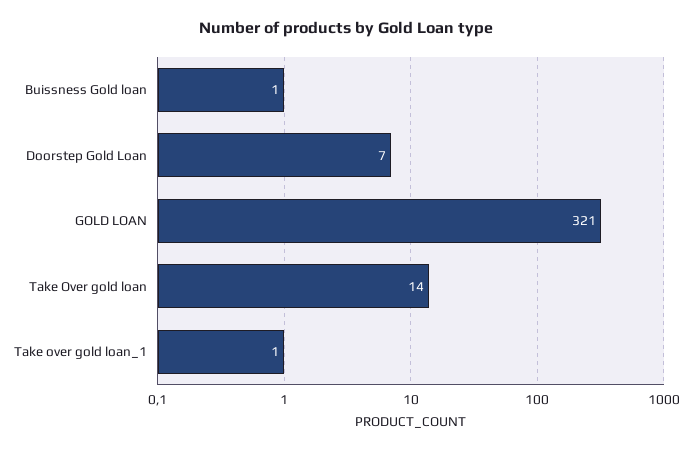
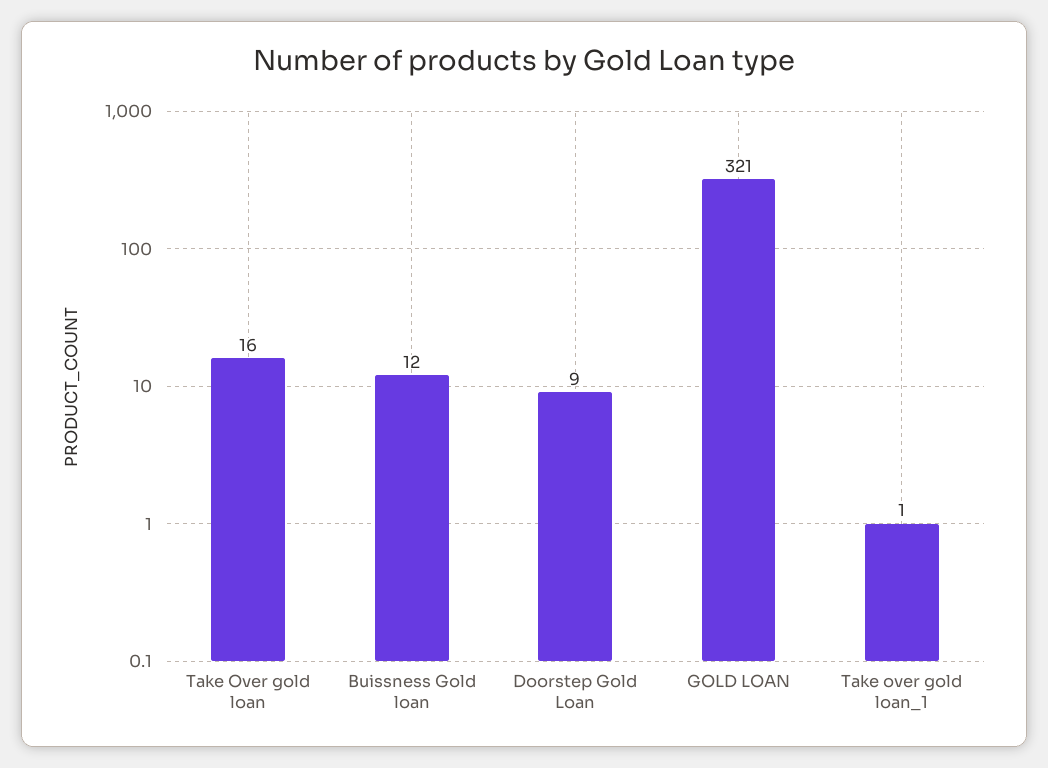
  {
-   "Buissness Gold loan": 1,
+   "Buissness Gold loan": 12,
-   "Doorstep Gold Loan": 7,
+   "Doorstep Gold Loan": 9,
    "GOLD LOAN": 321,
-   "Take Over gold loan": 14,
+   "Take Over gold loan": 16,
    "Take over gold loan_1": 1
  }

